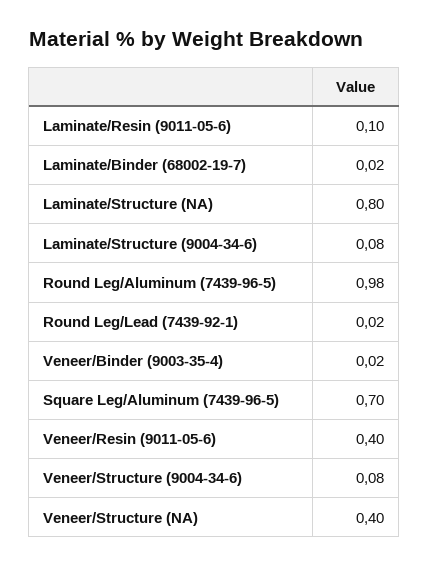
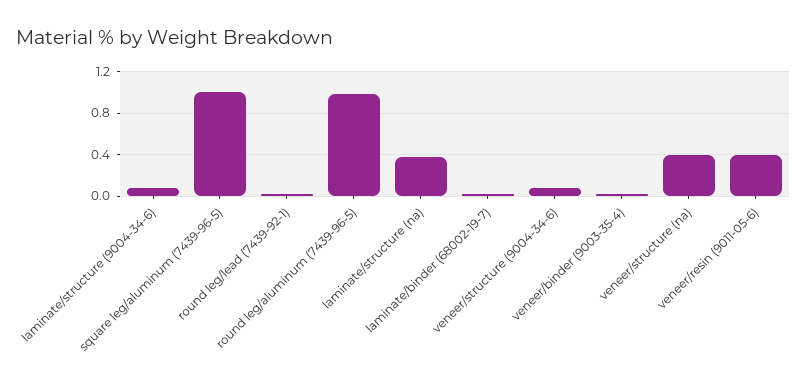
  {
-   "Laminate/Resin (9011-05-6)": 0.1,
    "Laminate/Binder (68002-19-7)": 0.02,
-   "Laminate/Structure (NA)": 0.8,
+   "Laminate/Structure (NA)": 0.4,
    "Laminate/Structure (9004-34-6)": 0.08,
    "Round Leg/Aluminum (7439-96-5)": 0.98,
    "Round Leg/Lead (7439-92-1)": 0.02,
    "Veneer/Binder (9003-35-4)": 0.02,
-   "Square Leg/Aluminum (7439-96-5)": 0.7,
+   "Square Leg/Aluminum (7439-96-5)": 1,
    "Veneer/Resin (9011-05-6)": 0.4,
    "Veneer/Structure (9004-34-6)": 0.08,
    "Veneer/Structure (NA)": 0.4
  }

